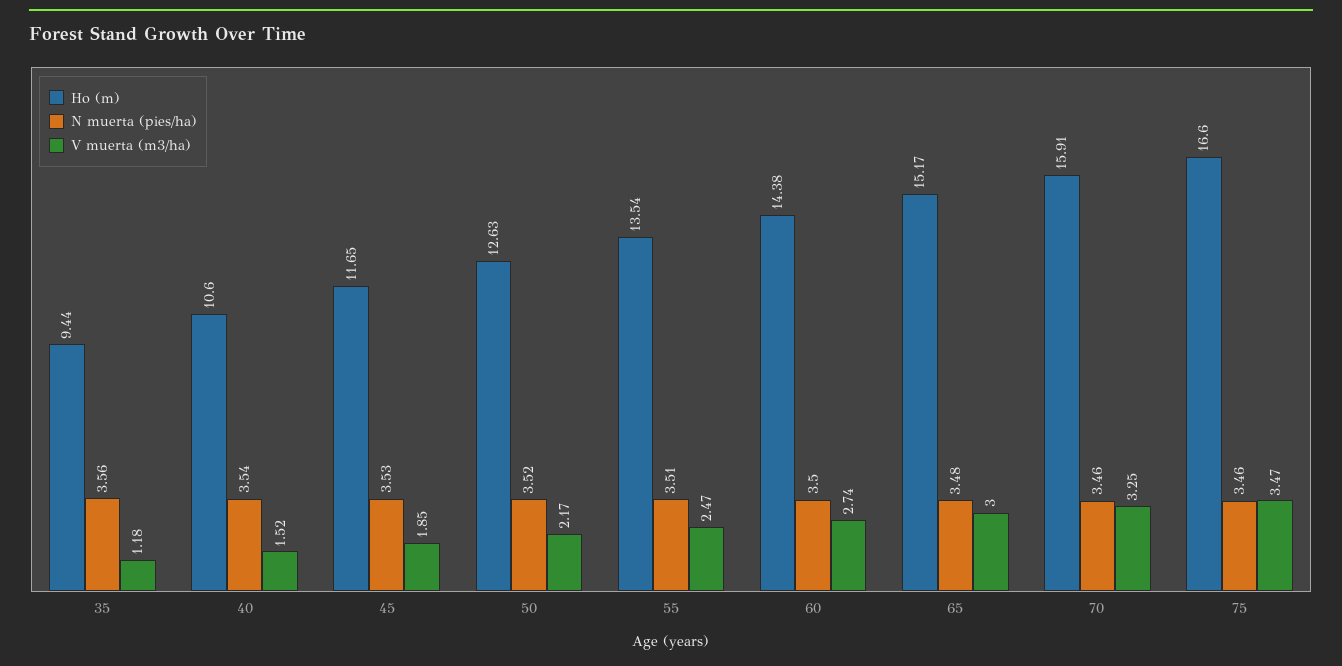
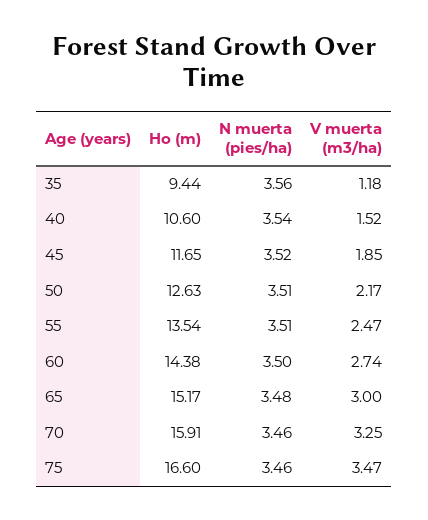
  {
    "Ho (m)": {
      "35": 9.44,
      "40": 10.6,
      "45": 11.65,
      "50": 12.63,
      "55": 13.54,
      "60": 14.38,
      "65": 15.17,
      "70": 15.91,
      "75": 16.6
    },
    "N muerta (pies/ha)": {
      "35": 3.56,
      "40": 3.54,
-     "45": 3.53,
+     "45": 3.52,
-     "50": 3.52,
+     "50": 3.51,
      "55": 3.51,
      "60": 3.5,
      "65": 3.48,
      "70": 3.46,
      "75": 3.46
    },
    "V muerta (m3/ha)": {
      "35": 1.18,
      "40": 1.52,
      "45": 1.85,
      "50": 2.17,
      "55": 2.47,
      "60": 2.74,
      "65": 3,
      "70": 3.25,
      "75": 3.47
    }
  }

